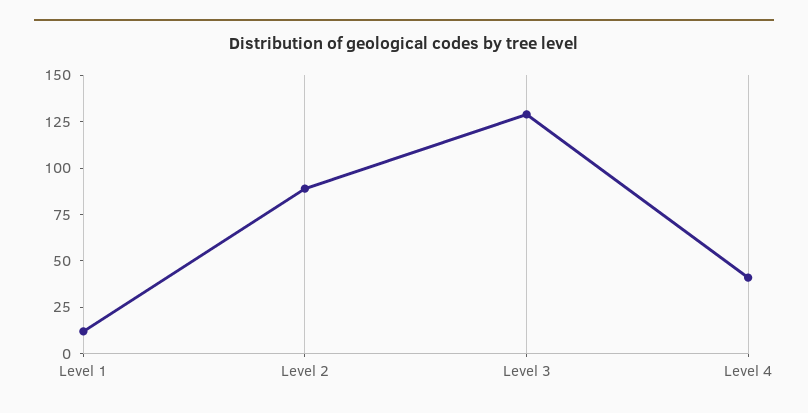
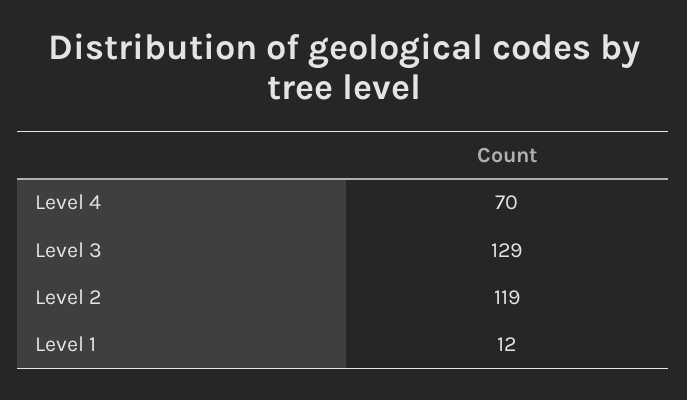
  {
    "Level 1": 12,
-   "Level 2": 90,
+   "Level 2": 119,
    "Level 3": 129,
-   "Level 4": 40
+   "Level 4": 70
  }

